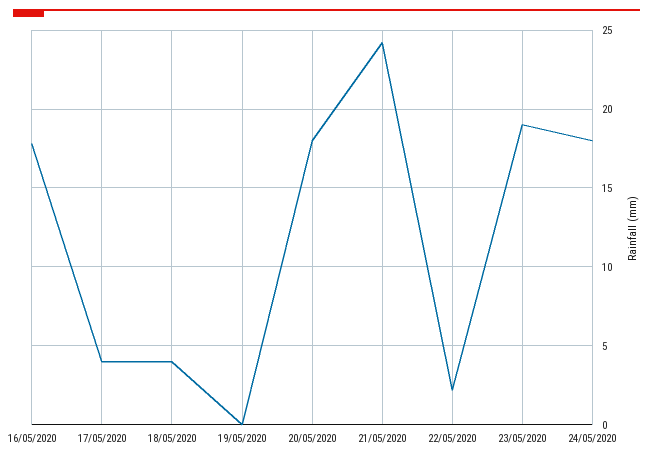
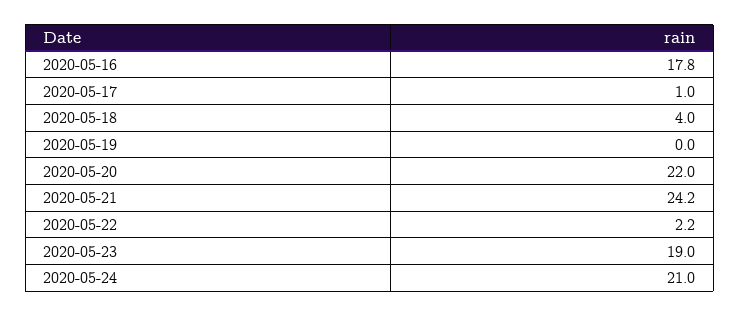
  {
    "16/05/2020": 17.8,
-   "17/05/2020": 4,
+   "17/05/2020": 1,
    "18/05/2020": 4,
    "19/05/2020": 0,
-   "20/05/2020": 18,
+   "20/05/2020": 22,
    "21/05/2020": 24.2,
    "22/05/2020": 2.2,
    "23/05/2020": 19,
-   "24/05/2020": 18
+   "24/05/2020": 21
  }

